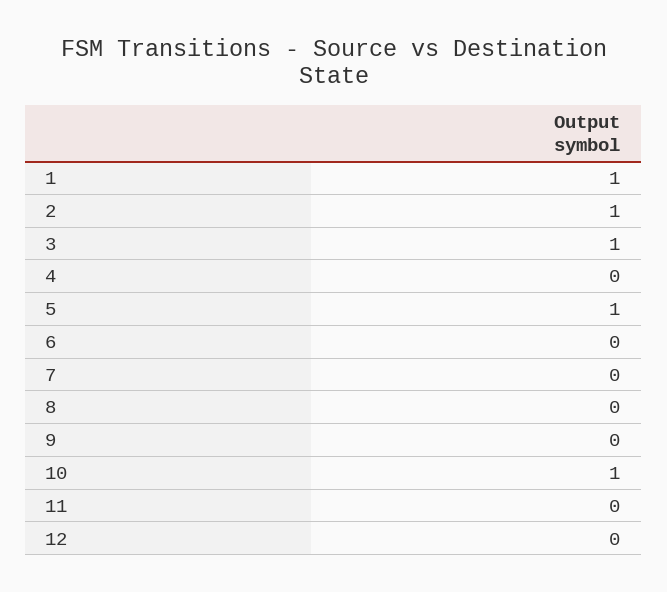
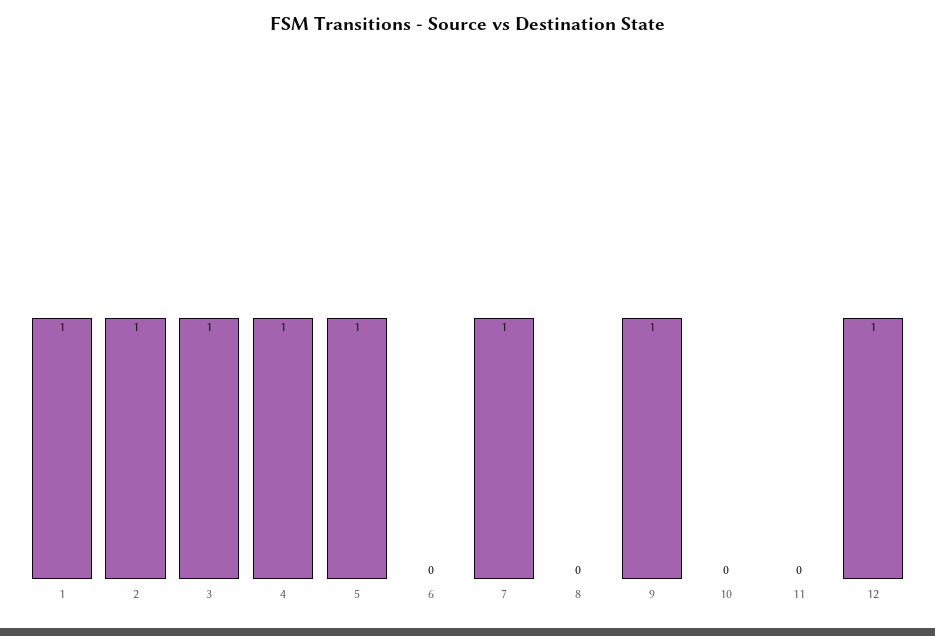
  {
    "1": 1,
    "2": 1,
    "3": 1,
-   "4": 0,
+   "4": 1,
    "5": 1,
    "6": 0,
-   "7": 0,
+   "7": 1,
    "8": 0,
-   "9": 0,
+   "9": 1,
-   "10": 1,
+   "10": 0,
    "11": 0,
-   "12": 0
+   "12": 1
  }

